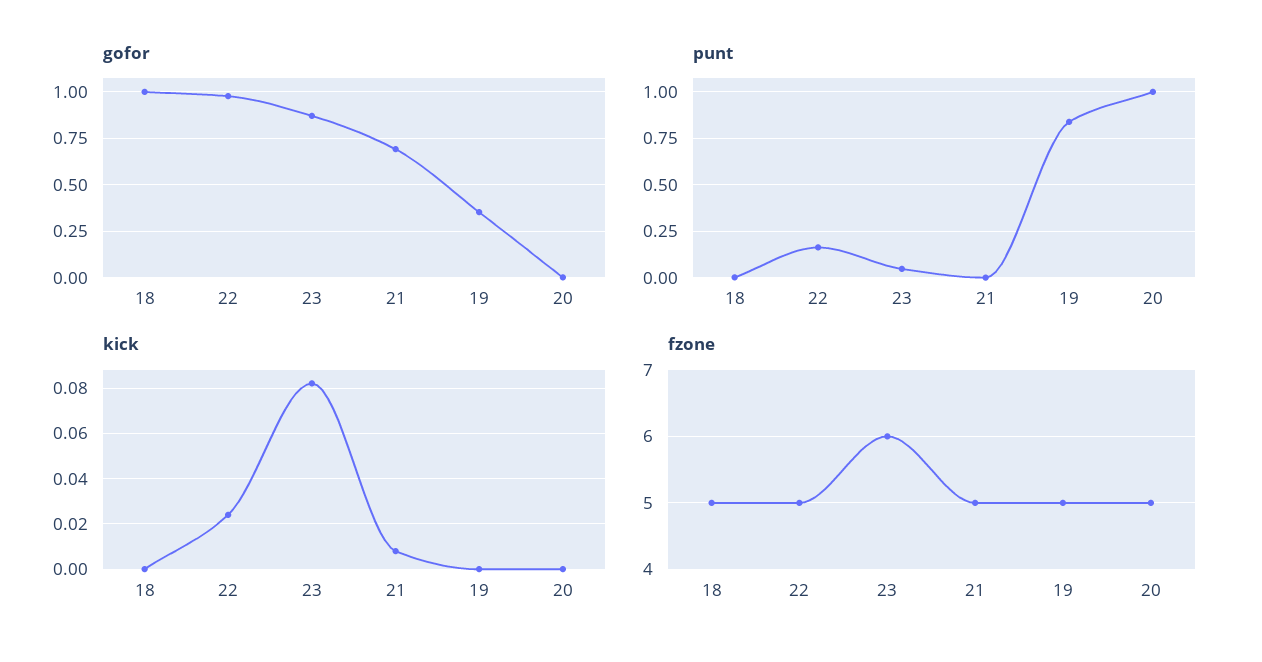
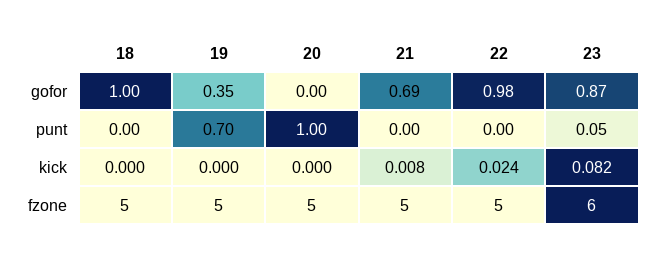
  {
    "gofor": {
      "18": 1,
      "22": 0.98,
      "23": 0.87,
      "21": 0.69,
      "19": 0.35,
      "20": 0
    },
    "punt": {
      "18": 0,
-     "22": 0.15,
+     "22": 0,
      "23": 0.05,
      "21": 0,
-     "19": 0.85,
+     "19": 0.7,
      "20": 1
    },
    "kick": {
      "18": 0,
      "22": 0.024,
      "23": 0.082,
      "21": 0.008,
      "19": 0,
      "20": 0
    },
    "fzone": {
      "18": 5,
      "22": 5,
      "23": 6,
      "21": 5,
      "19": 5,
      "20": 5
    }
  }

